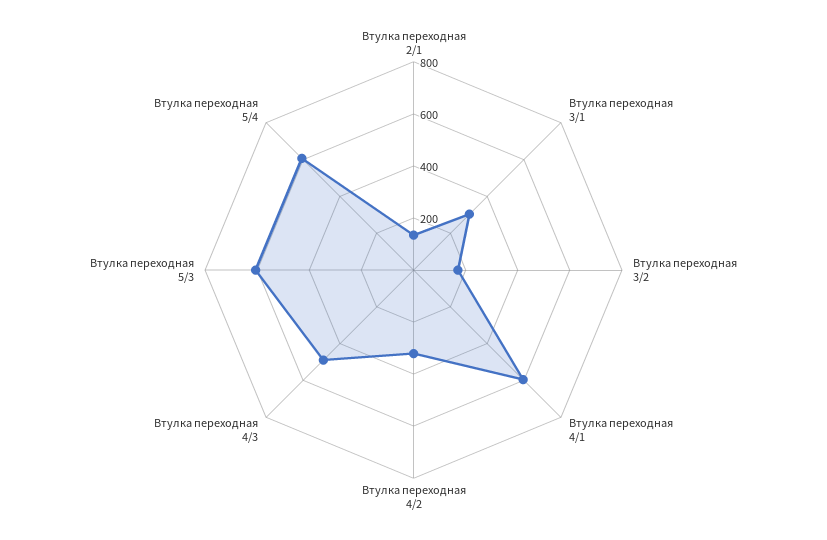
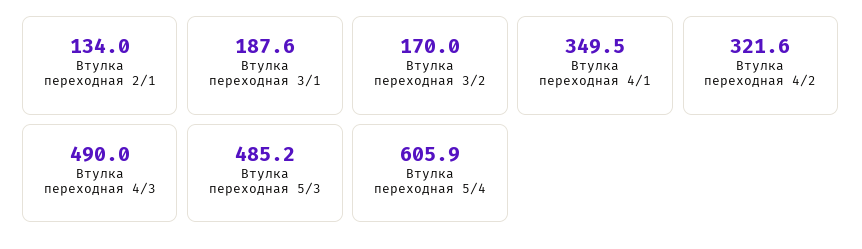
  {
    "Втулка переходная 2/1": 134,
-   "Втулка переходная 3/1": 300,
+   "Втулка переходная 3/1": 187.6,
    "Втулка переходная 3/2": 170,
-   "Втулка переходная 4/1": 600,
+   "Втулка переходная 4/1": 349.5,
    "Втулка переходная 4/2": 321.6,
    "Втулка переходная 4/3": 490,
-   "Втулка переходная 5/3": 600,
+   "Втулка переходная 5/3": 485.2,
    "Втулка переходная 5/4": 605.9
  }

